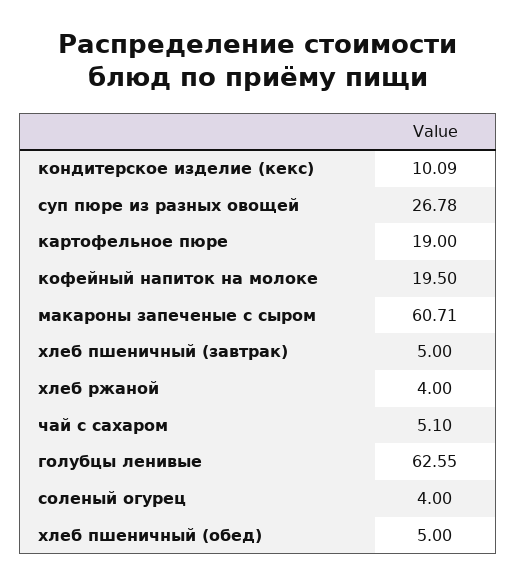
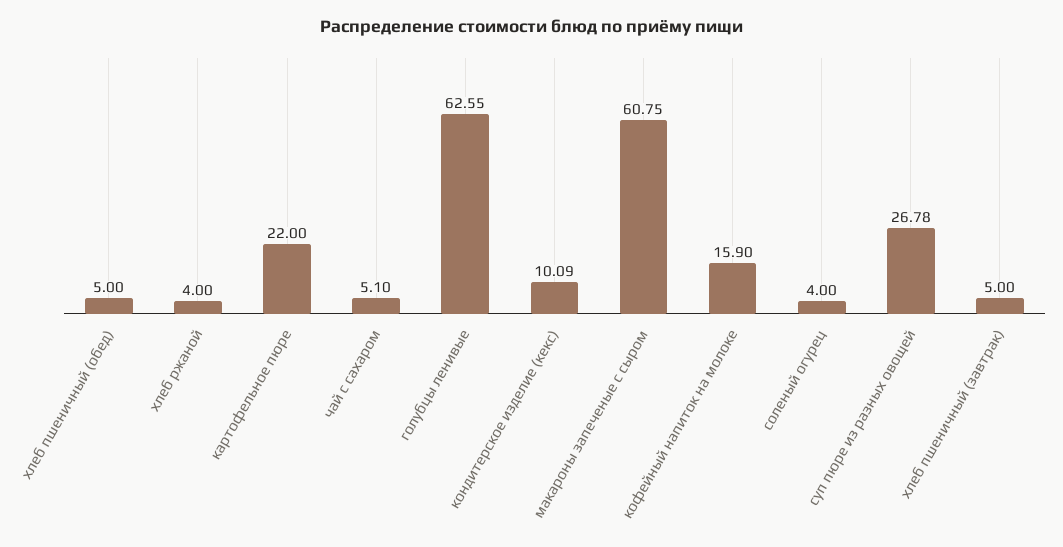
  {
    "кондитерское изделие (кекс)": 10.09,
    "суп пюре из разных овощей": 26.78,
-   "картофельное пюре": 19,
+   "картофельное пюре": 22,
-   "кофейный напиток на молоке": 19.5,
+   "кофейный напиток на молоке": 15.9,
-   "макароны запеченые с сыром": 60.71,
+   "макароны запеченые с сыром": 60.75,
    "хлеб пшеничный (завтрак)": 5,
    "хлеб ржаной": 4,
    "чай с сахаром": 5.1,
    "голубцы ленивые": 62.55,
    "соленый огурец": 4,
    "хлеб пшеничный (обед)": 5
  }

